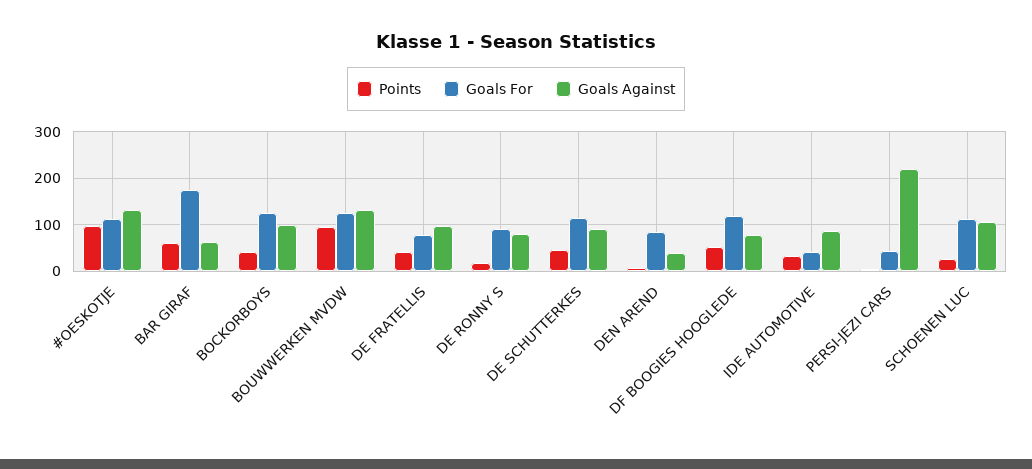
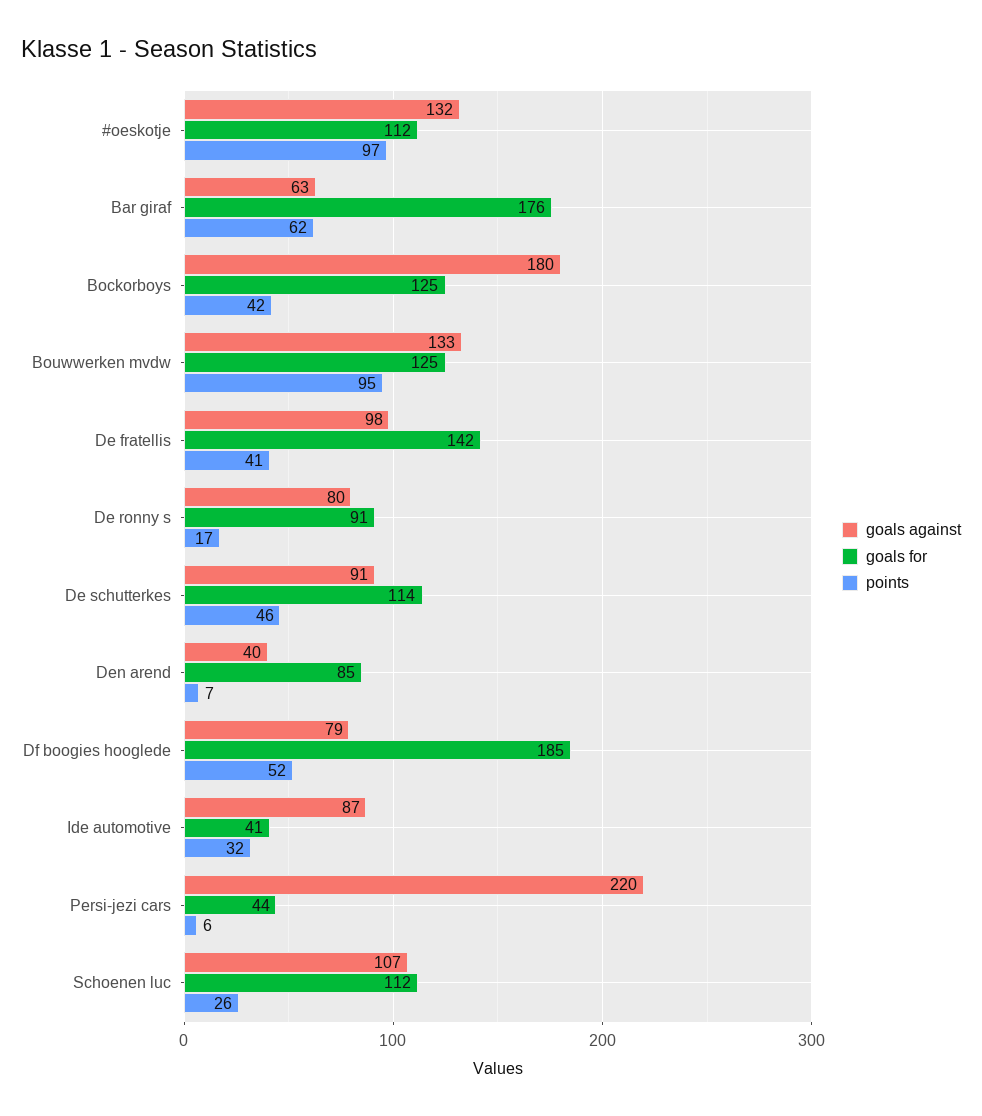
  {
    "Points": {
      "#OESKOTJE": 97,
      "BAR GIRAF": 62,
      "BOCKORBOYS": 42,
      "BOUWWERKEN MVDW": 95,
      "DE FRATELLIS": 41,
      "DE RONNY S": 17,
      "DE SCHUTTERKES": 46,
      "DEN AREND": 7,
      "DF BOOGIES HOOGLEDE": 52,
      "IDE AUTOMOTIVE": 32,
      "PERSI-JEZI CARS": 6,
      "SCHOENEN LUC": 26
    },
    "Goals For": {
      "#OESKOTJE": 112,
      "BAR GIRAF": 176,
      "BOCKORBOYS": 125,
      "BOUWWERKEN MVDW": 125,
-     "DE FRATELLIS": 80,
+     "DE FRATELLIS": 142,
      "DE RONNY S": 91,
      "DE SCHUTTERKES": 114,
      "DEN AREND": 85,
-     "DF BOOGIES HOOGLEDE": 120,
+     "DF BOOGIES HOOGLEDE": 185,
      "IDE AUTOMOTIVE": 41,
      "PERSI-JEZI CARS": 44,
      "SCHOENEN LUC": 112
    },
    "Goals Against": {
      "#OESKOTJE": 132,
      "BAR GIRAF": 63,
-     "BOCKORBOYS": 100,
+     "BOCKORBOYS": 180,
      "BOUWWERKEN MVDW": 133,
      "DE FRATELLIS": 98,
      "DE RONNY S": 80,
      "DE SCHUTTERKES": 91,
      "DEN AREND": 40,
      "DF BOOGIES HOOGLEDE": 79,
      "IDE AUTOMOTIVE": 87,
      "PERSI-JEZI CARS": 220,
      "SCHOENEN LUC": 107
    }
  }

